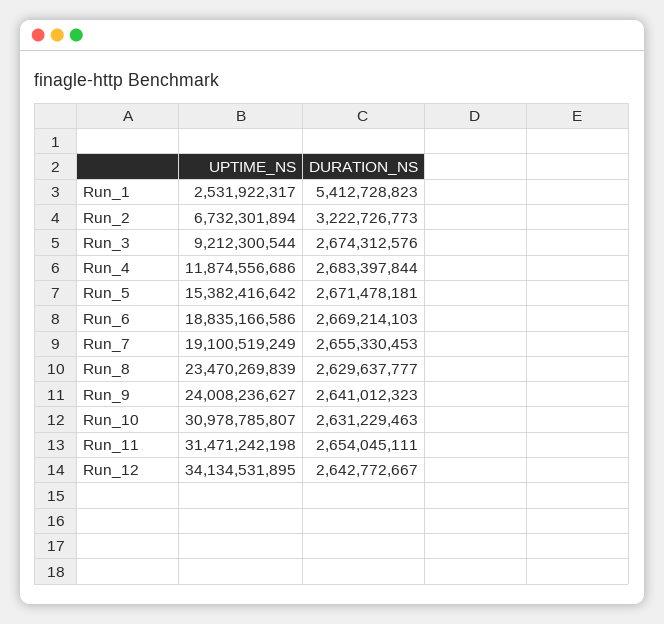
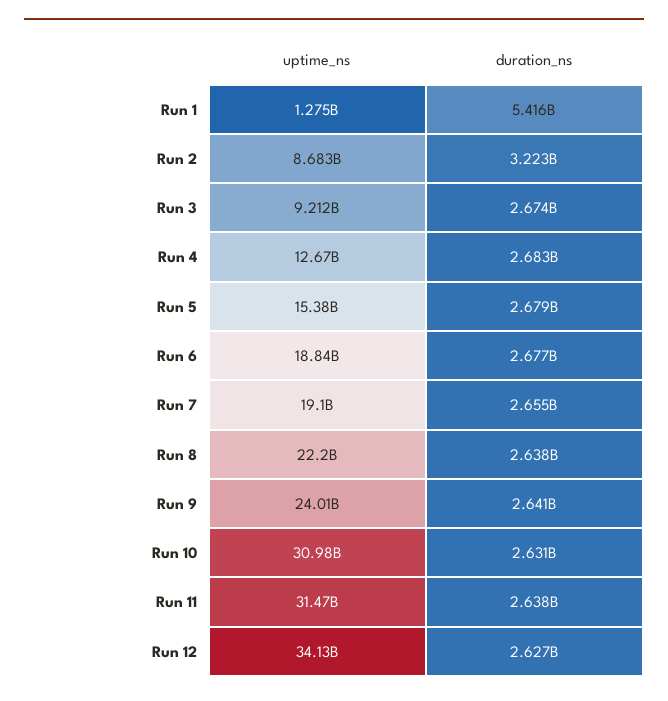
  {
    "UPTIME_NS": {
-     "Run_1": 2531922317,
+     "Run_1": 1275000000,
-     "Run_2": 6732301894,
+     "Run_2": 8683000000,
      "Run_3": 9212300544,
-     "Run_4": 11874556686,
+     "Run_4": 12670000000,
      "Run_5": 15382416642,
      "Run_6": 18835166586,
      "Run_7": 19100519249,
-     "Run_8": 23470269839,
+     "Run_8": 22200000000,
      "Run_9": 24008236627,
      "Run_10": 30978785807,
      "Run_11": 31471242198,
      "Run_12": 34134531895
    },
    "DURATION_NS": {
-     "Run_1": 5412728823,
+     "Run_1": 5416000000,
      "Run_2": 3222726773,
      "Run_3": 2674312576,
      "Run_4": 2683397844,
-     "Run_5": 2671478181,
+     "Run_5": 2679000000,
-     "Run_6": 2669214103,
+     "Run_6": 2677000000,
      "Run_7": 2655330453,
-     "Run_8": 2629637777,
+     "Run_8": 2638000000,
      "Run_9": 2641012323,
      "Run_10": 2631229463,
-     "Run_11": 2654045111,
+     "Run_11": 2638000000,
-     "Run_12": 2642772667
+     "Run_12": 2627000000
    }
  }

